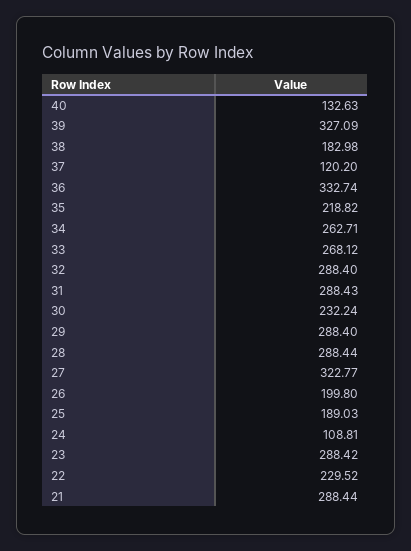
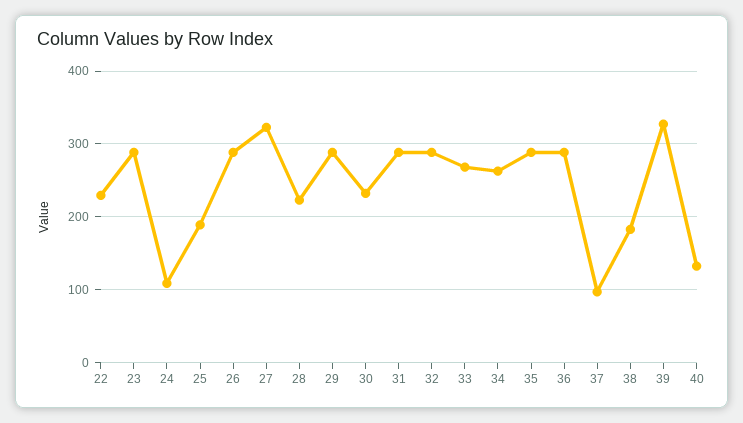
  {
    "40": 132.63,
    "39": 327.09,
    "38": 182.98,
-   "37": 120.2,
+   "37": 100,
-   "36": 332.74,
+   "36": 290,
-   "35": 218.82,
+   "35": 290,
    "34": 262.71,
    "33": 268.12,
    "32": 288.4,
    "31": 288.43,
    "30": 232.24,
    "29": 288.4,
-   "28": 288.44,
+   "28": 220,
    "27": 322.77,
-   "26": 199.8,
+   "26": 290,
    "25": 189.03,
    "24": 108.81,
    "23": 288.42,
-   "22": 229.52,
+   "22": 229.52
-   "21": 288.44
  }

